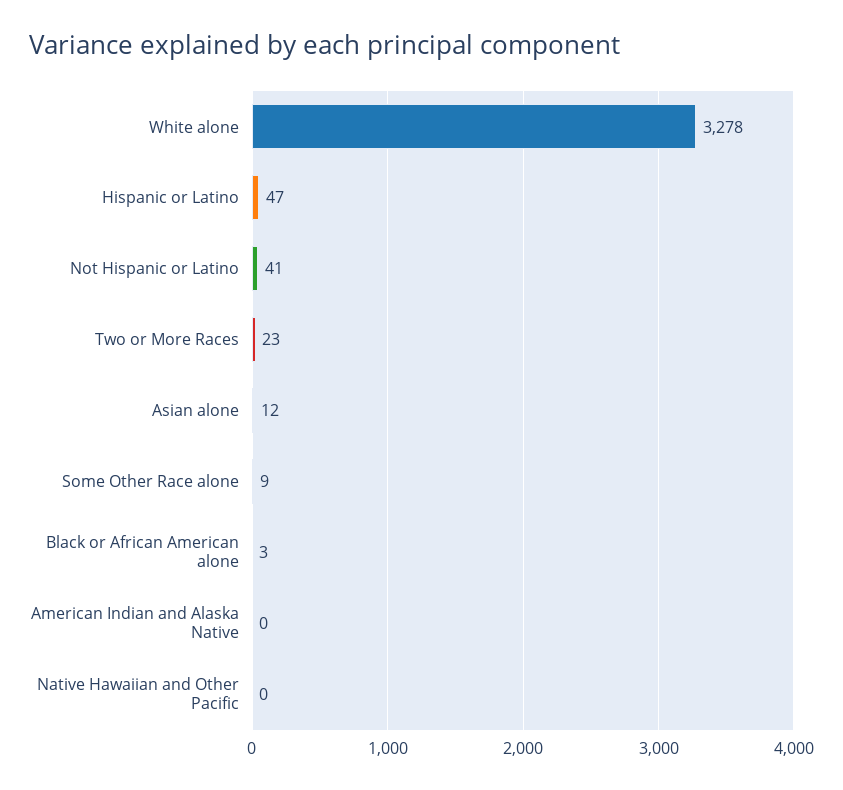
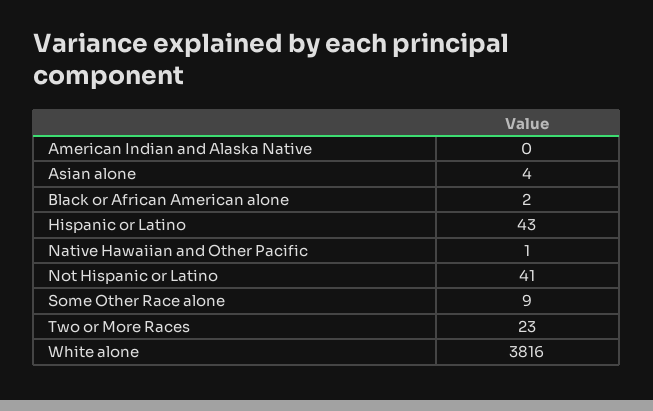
  {
-   "White alone": 3278,
+   "White alone": 3816,
-   "Hispanic or Latino": 47,
+   "Hispanic or Latino": 43,
    "Not Hispanic or Latino": 41,
    "Two or More Races": 23,
-   "Asian alone": 12,
+   "Asian alone": 4,
    "Some Other Race alone": 9,
-   "Black or African American alone": 3,
+   "Black or African American alone": 2,
    "American Indian and Alaska Native": 0,
-   "Native Hawaiian and Other Pacific": 0
+   "Native Hawaiian and Other Pacific": 1
  }

